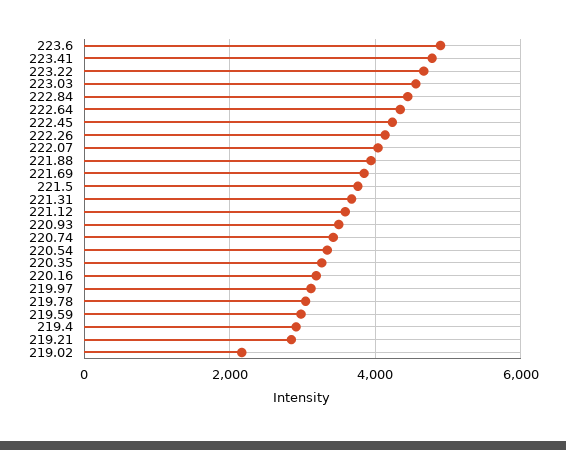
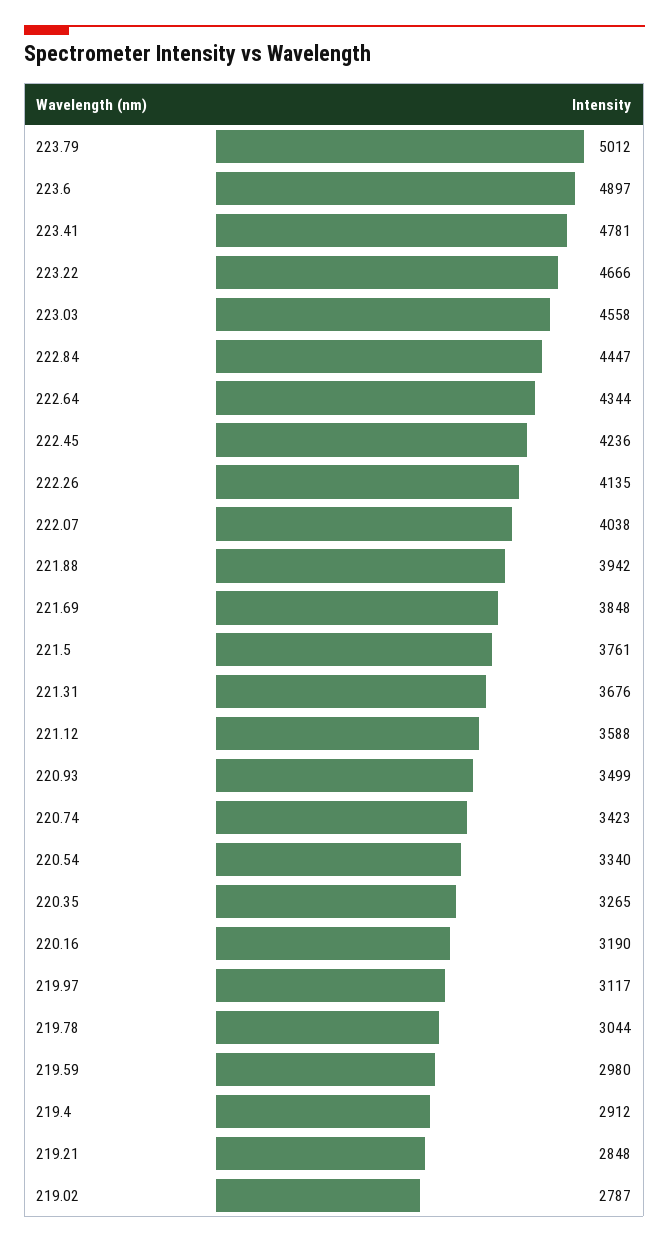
  {
    "223.6": 4897,
    "223.41": 4781,
    "223.22": 4666,
    "223.03": 4558,
    "222.84": 4447,
    "222.64": 4344,
    "222.45": 4236,
    "222.26": 4135,
    "222.07": 4038,
    "221.88": 3942,
    "221.69": 3848,
    "221.5": 3761,
    "221.31": 3676,
    "221.12": 3588,
    "220.93": 3499,
    "220.74": 3423,
    "220.54": 3340,
    "220.35": 3265,
    "220.16": 3190,
    "219.97": 3117,
    "219.78": 3044,
    "219.59": 2980,
    "219.4": 2912,
    "219.21": 2848,
-   "219.02": 2200
+   "219.02": 2787,
+   "223.79": 5012
  }

